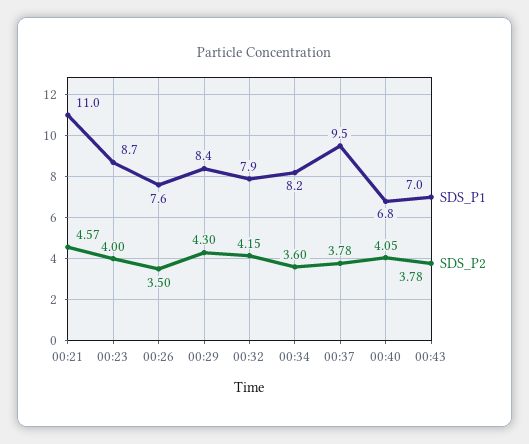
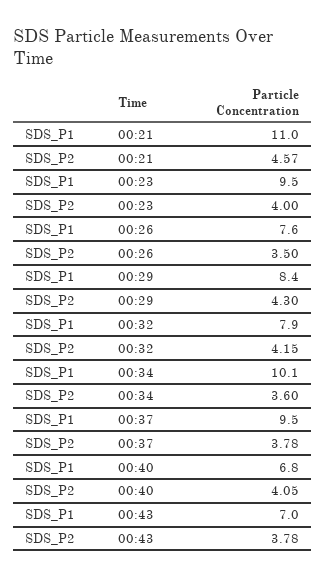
  {
    "SDS_P1": {
      "00:21": 11,
-     "00:23": 8.7,
+     "00:23": 9.5,
      "00:26": 7.6,
      "00:29": 8.4,
      "00:32": 7.9,
-     "00:34": 8.2,
+     "00:34": 10.1,
      "00:37": 9.5,
      "00:40": 6.8,
      "00:43": 7
    },
    "SDS_P2": {
      "00:21": 4.57,
      "00:23": 4,
      "00:26": 3.5,
      "00:29": 4.3,
      "00:32": 4.15,
      "00:34": 3.6,
      "00:37": 3.78,
      "00:40": 4.05,
      "00:43": 3.78
    }
  }

